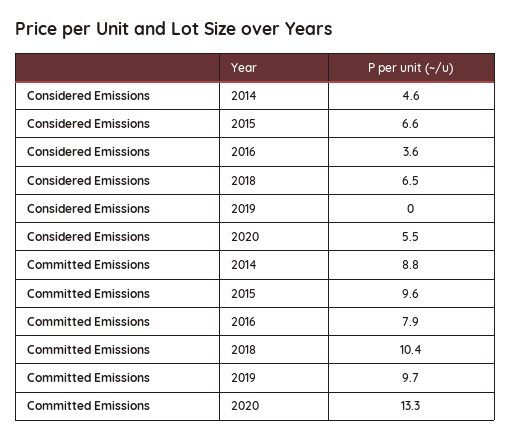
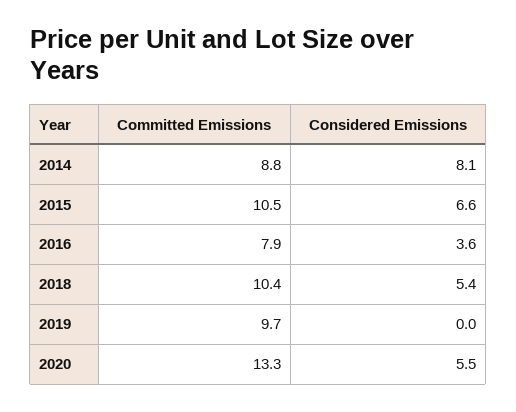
  {
    "Considered Emissions": {
-     "2014": 4.6,
+     "2014": 8.1,
      "2015": 6.6,
      "2016": 3.6,
-     "2018": 6.5,
+     "2018": 5.4,
      "2019": 0,
      "2020": 5.5
    },
    "Committed Emissions": {
      "2014": 8.8,
-     "2015": 9.6,
+     "2015": 10.5,
      "2016": 7.9,
      "2018": 10.4,
      "2019": 9.7,
      "2020": 13.3
    }
  }

